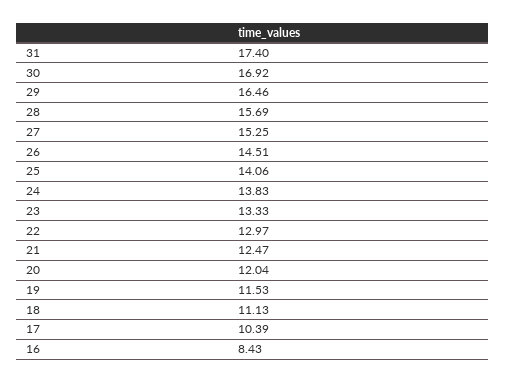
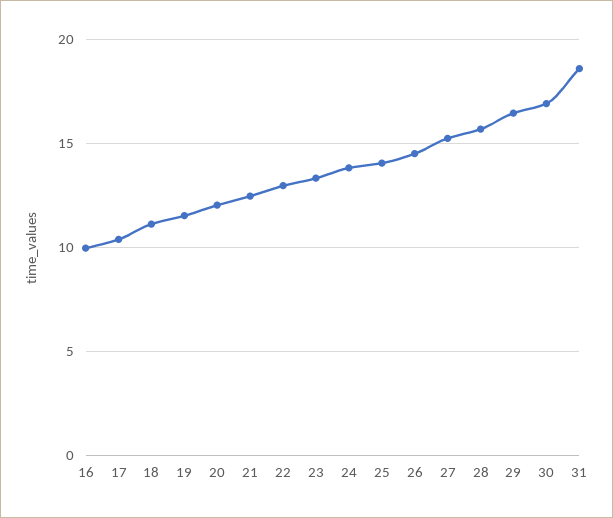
  {
-   "31": 17.4,
+   "31": 18.5,
    "30": 16.92,
    "29": 16.46,
    "28": 15.69,
    "27": 15.25,
    "26": 14.51,
    "25": 14.06,
    "24": 13.83,
    "23": 13.33,
    "22": 12.97,
    "21": 12.47,
    "20": 12.04,
    "19": 11.53,
    "18": 11.13,
    "17": 10.39,
-   "16": 8.43
+   "16": 10
  }

